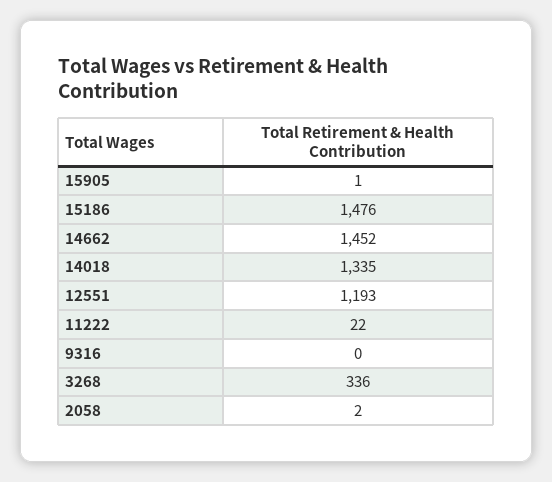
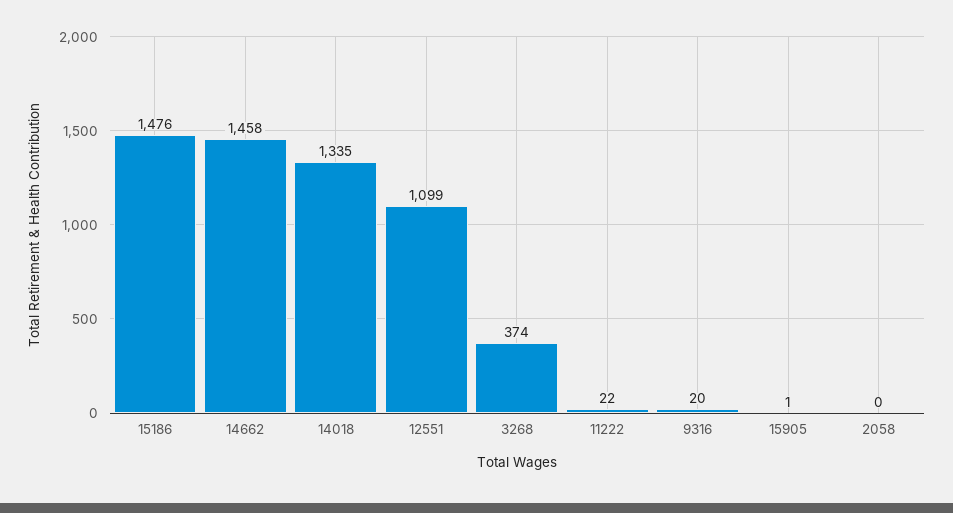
  {
    "15905": 1,
    "15186": 1476,
-   "14662": 1452,
+   "14662": 1458,
    "14018": 1335,
-   "12551": 1193,
+   "12551": 1099,
    "11222": 22,
-   "9316": 0,
+   "9316": 20,
-   "3268": 336,
+   "3268": 374,
-   "2058": 2
+   "2058": 0
  }

